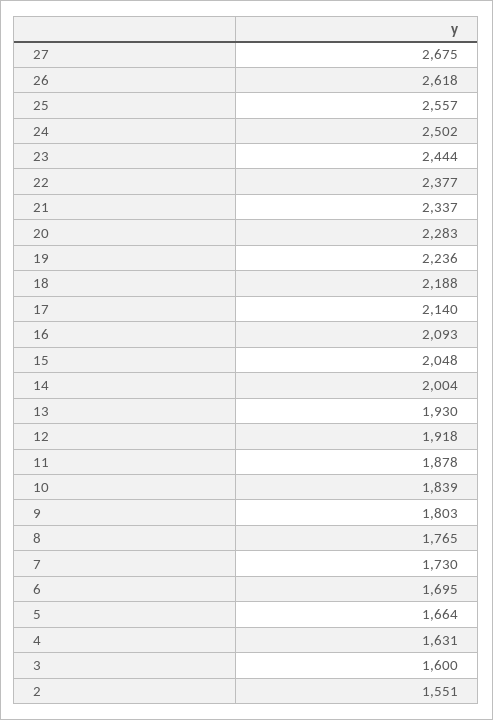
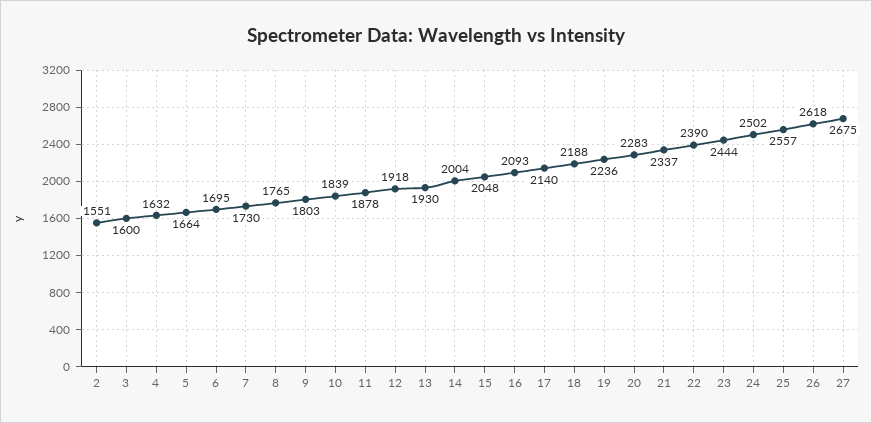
  {
    "27": 2675,
    "26": 2618,
    "25": 2557,
    "24": 2502,
    "23": 2444,
-   "22": 2377,
+   "22": 2390,
    "21": 2337,
    "20": 2283,
    "19": 2236,
    "18": 2188,
    "17": 2140,
    "16": 2093,
    "15": 2048,
    "14": 2004,
    "13": 1930,
    "12": 1918,
    "11": 1878,
    "10": 1839,
    "9": 1803,
    "8": 1765,
    "7": 1730,
    "6": 1695,
    "5": 1664,
-   "4": 1631,
+   "4": 1632,
    "3": 1600,
    "2": 1551
  }

